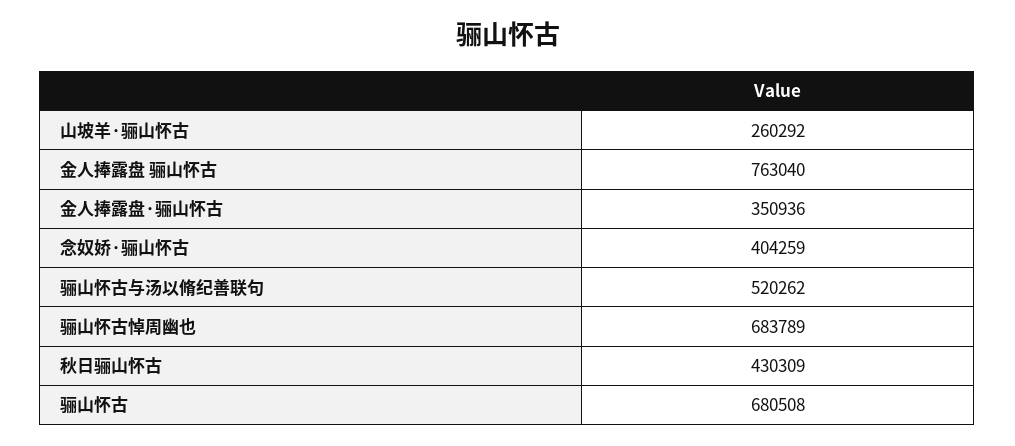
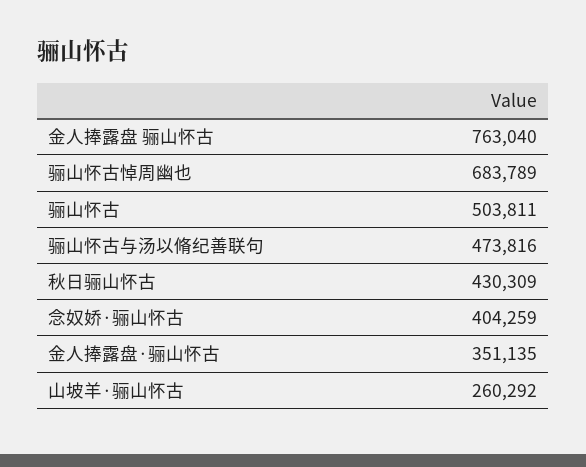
  {
    "山坡羊·骊山怀古": 260292,
    "金人捧露盘 骊山怀古": 763040,
-   "金人捧露盘·骊山怀古": 350936,
+   "金人捧露盘·骊山怀古": 351135,
    "念奴娇·骊山怀古": 404259,
-   "骊山怀古与汤以脩纪善联句": 520262,
+   "骊山怀古与汤以脩纪善联句": 473816,
    "骊山怀古悼周幽也": 683789,
    "秋日骊山怀古": 430309,
-   "骊山怀古": 680508
+   "骊山怀古": 503811
  }

